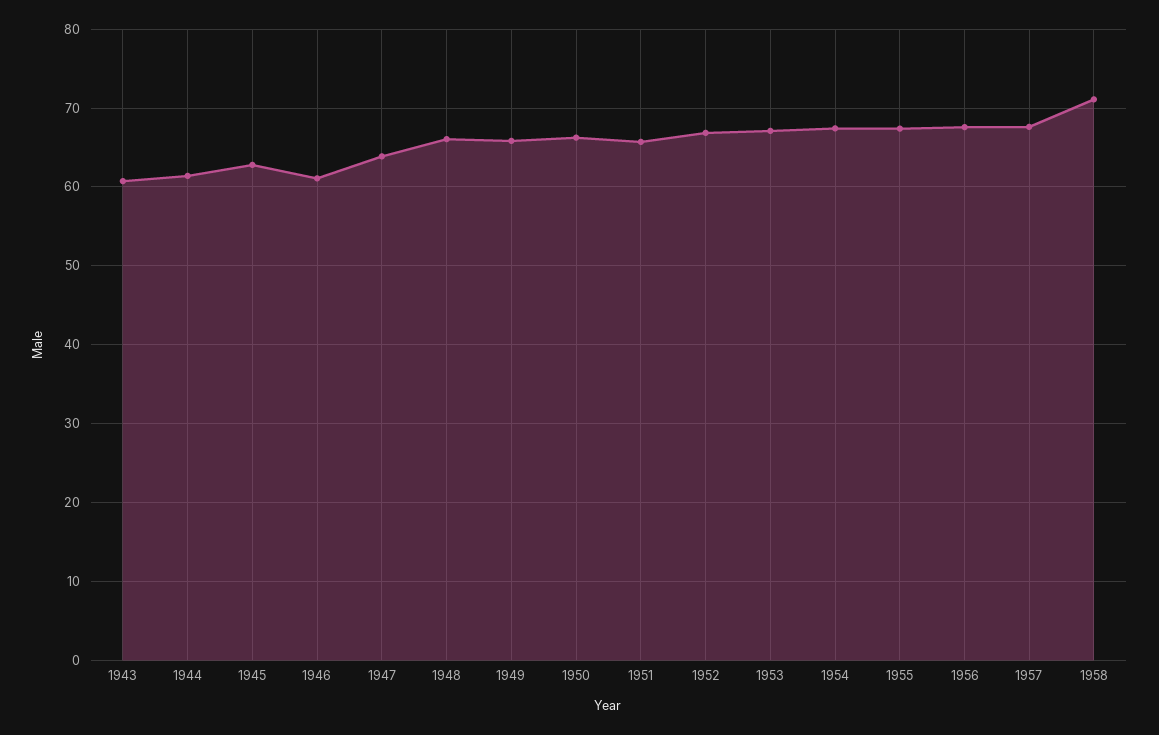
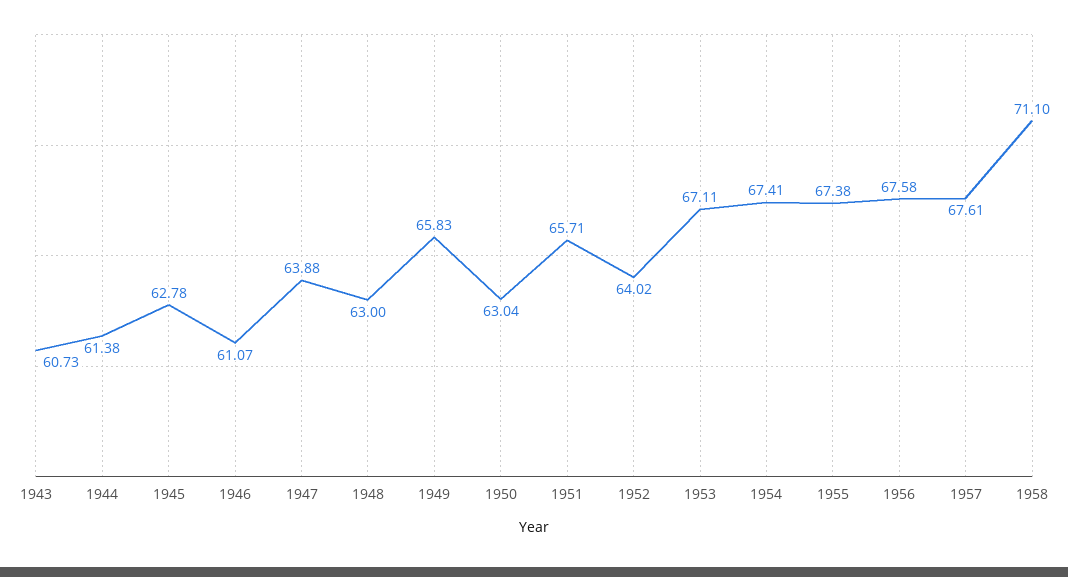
  {
    "1943": 60.73,
    "1944": 61.38,
    "1945": 62.78,
    "1946": 61.07,
    "1947": 63.88,
-   "1948": 66,
+   "1948": 63,
    "1949": 65.83,
-   "1950": 66,
+   "1950": 63.04,
    "1951": 65.71,
-   "1952": 67,
+   "1952": 64.02,
    "1953": 67.11,
    "1954": 67.41,
    "1955": 67.38,
    "1956": 67.58,
    "1957": 67.61,
    "1958": 71.1
  }

